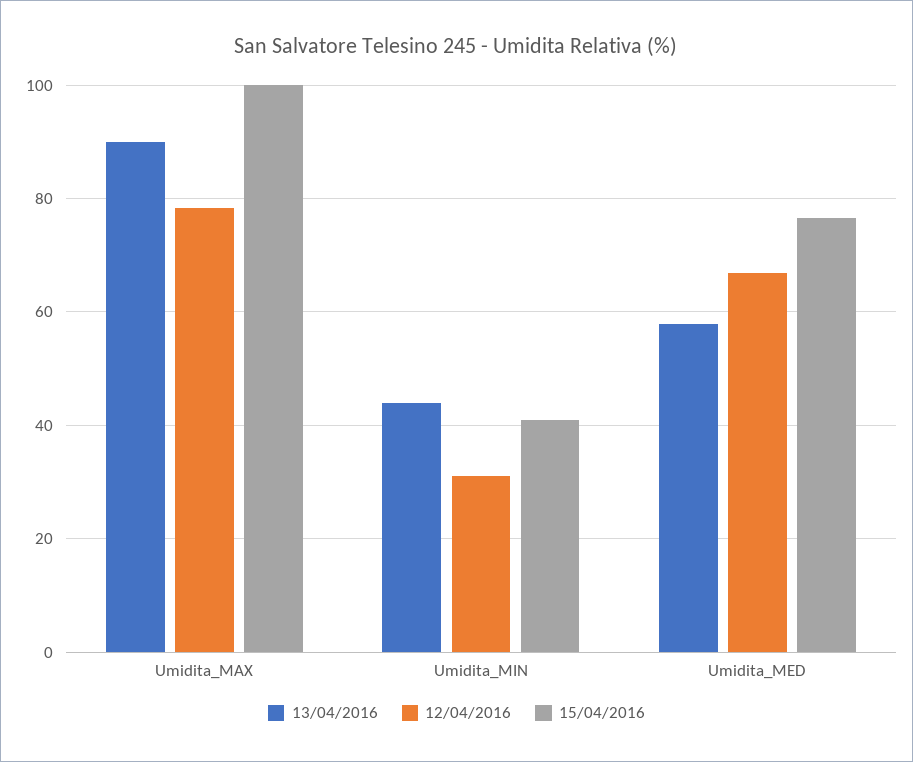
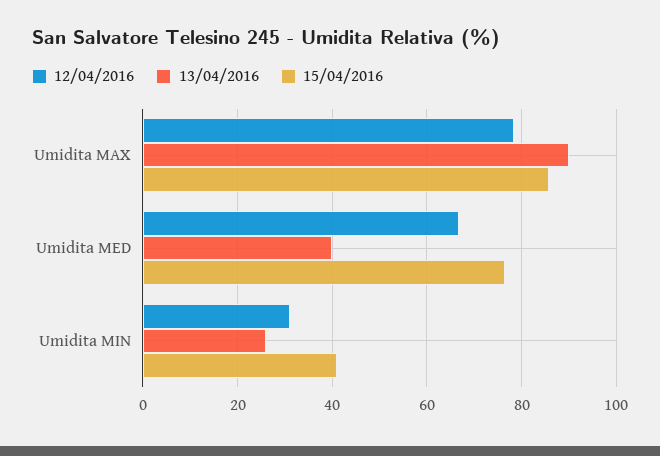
  {
    "13/04/2016": {
      "Umidita_MAX": 90,
-     "Umidita_MIN": 44,
+     "Umidita_MIN": 26,
-     "Umidita_MED": 58
+     "Umidita_MED": 40
    },
    "12/04/2016": {
      "Umidita_MAX": 78,
      "Umidita_MIN": 32,
      "Umidita_MED": 66
    },
    "15/04/2016": {
-     "Umidita_MAX": 100,
+     "Umidita_MAX": 86,
      "Umidita_MIN": 42,
      "Umidita_MED": 76
    }
  }

